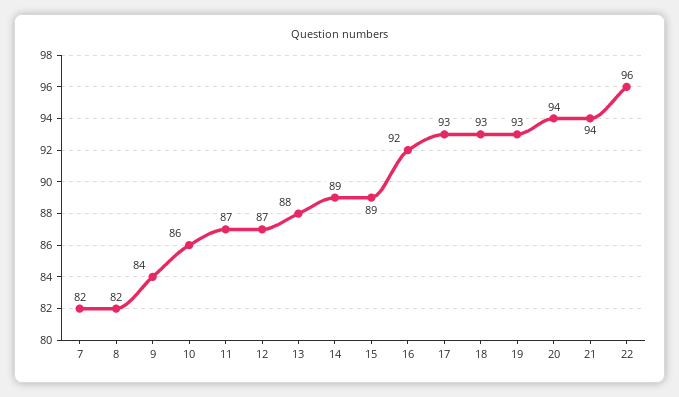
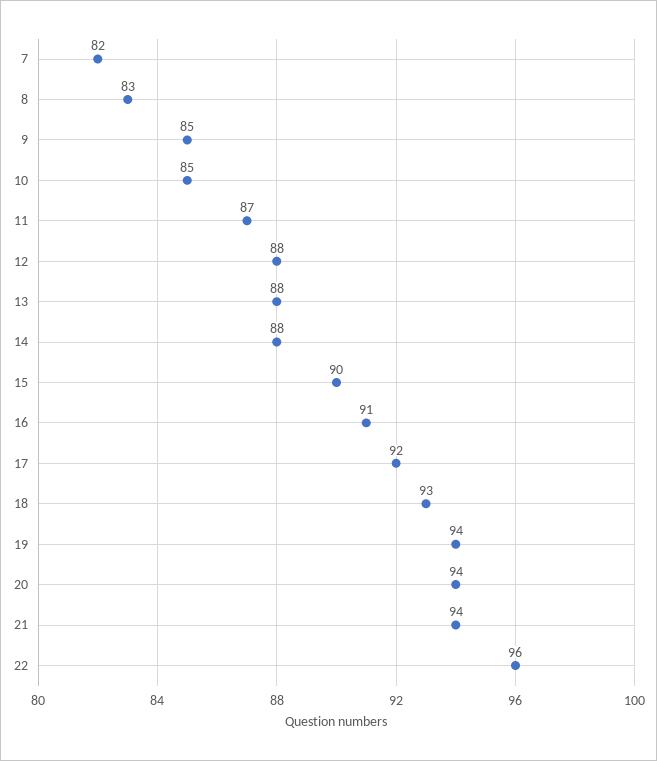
  {
    "7": 82,
-   "8": 82,
+   "8": 83,
-   "9": 84,
+   "9": 85,
-   "10": 86,
+   "10": 85,
    "11": 87,
-   "12": 87,
+   "12": 88,
    "13": 88,
-   "14": 89,
+   "14": 88,
-   "15": 89,
+   "15": 90,
-   "16": 92,
+   "16": 91,
-   "17": 93,
+   "17": 92,
    "18": 93,
-   "19": 93,
+   "19": 94,
    "20": 94,
    "21": 94,
    "22": 96
  }

